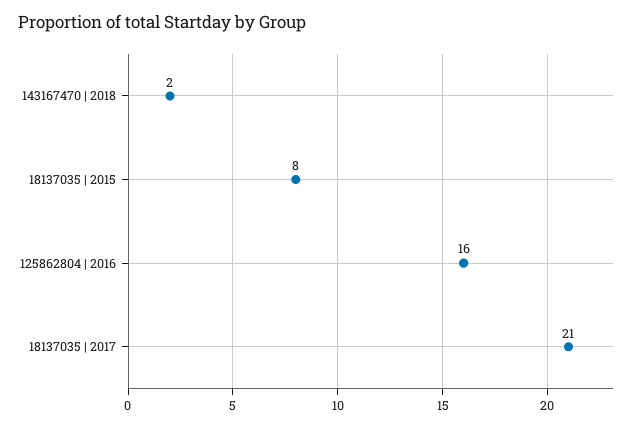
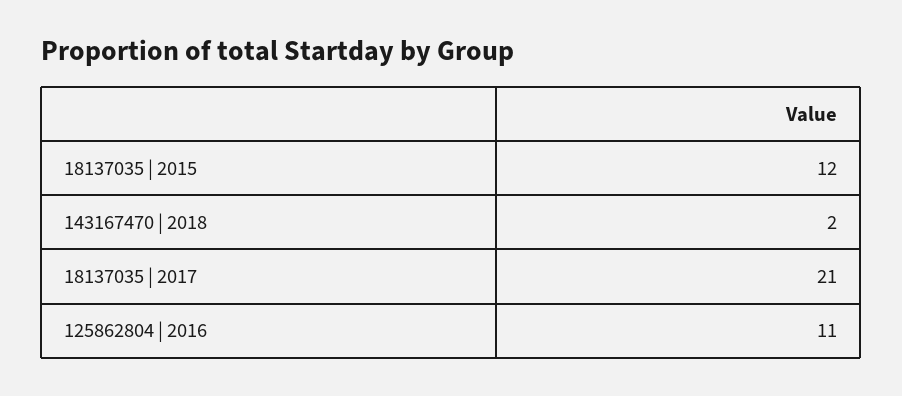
  {
    "143167470 | 2018": 2,
-   "18137035 | 2015": 8,
+   "18137035 | 2015": 12,
-   "125862804 | 2016": 16,
+   "125862804 | 2016": 11,
    "18137035 | 2017": 21
  }

